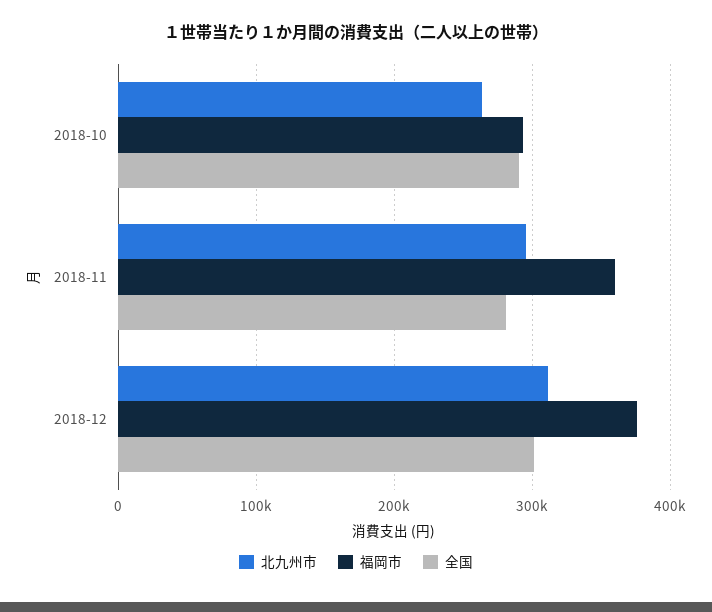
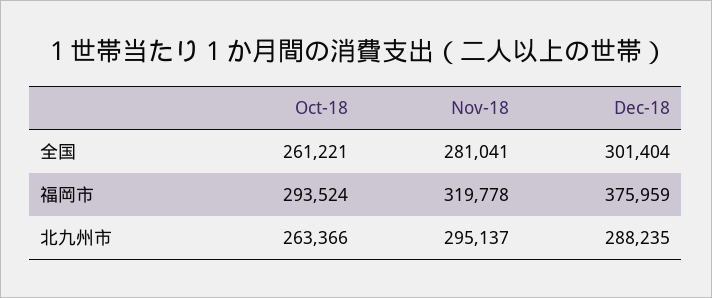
  {
    "北九州市": {
      "2018-10": 263366,
      "2018-11": 295137,
-     "2018-12": 310000
+     "2018-12": 288235
    },
    "福岡市": {
      "2018-10": 293524,
-     "2018-11": 360000,
+     "2018-11": 319778,
      "2018-12": 375959
    },
    "全国": {
-     "2018-10": 290000,
+     "2018-10": 261221,
      "2018-11": 281041,
      "2018-12": 301404
    }
  }

